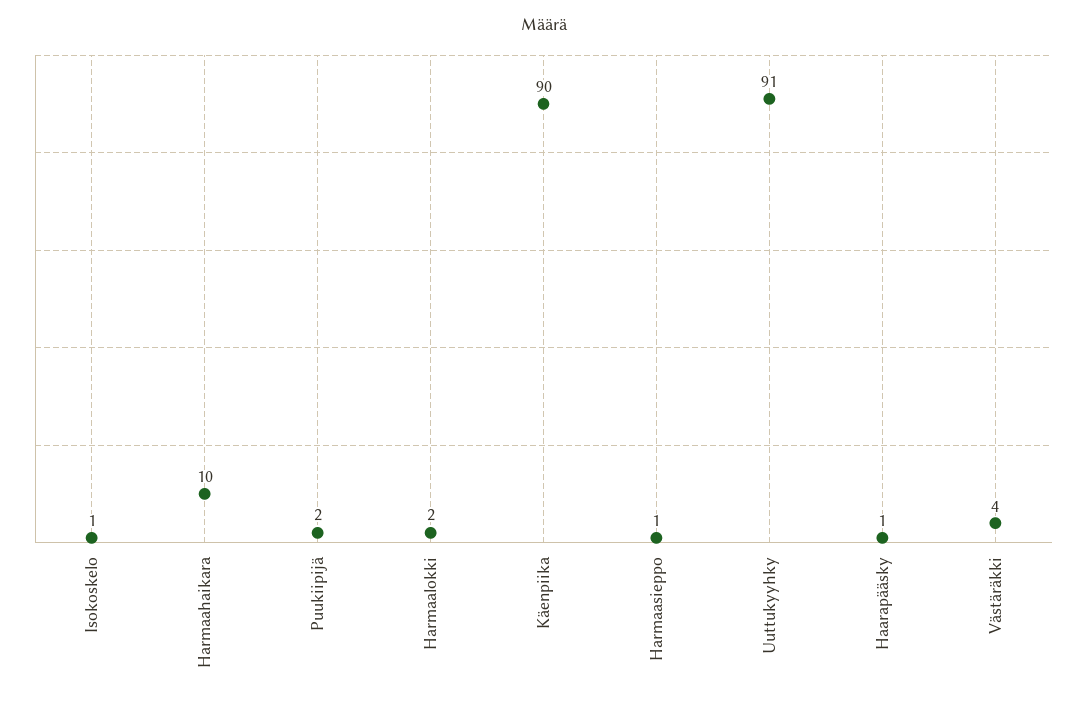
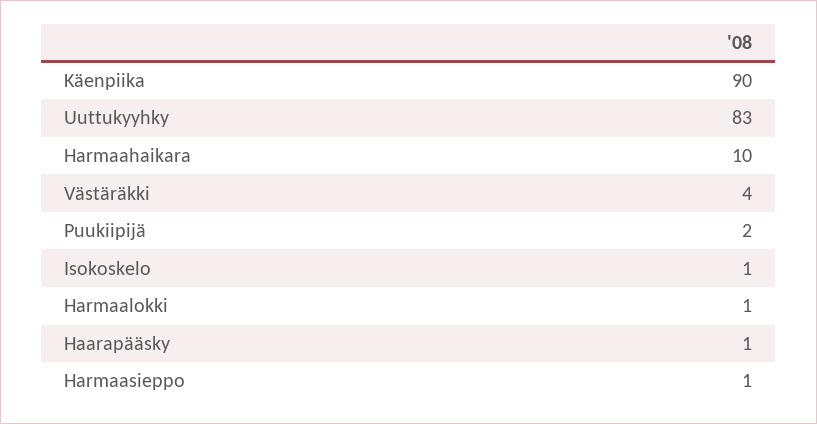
  {
    "Isokoskelo": 1,
    "Harmaahaikara": 10,
    "Puukiipijä": 2,
-   "Harmaalokki": 2,
+   "Harmaalokki": 1,
    "Käenpiika": 90,
    "Harmaasieppo": 1,
-   "Uuttukyyhky": 91,
+   "Uuttukyyhky": 83,
    "Haarapääsky": 1,
    "Västäräkki": 4
  }

